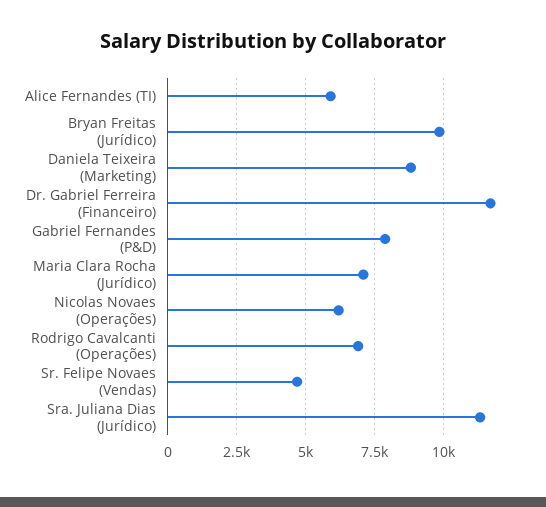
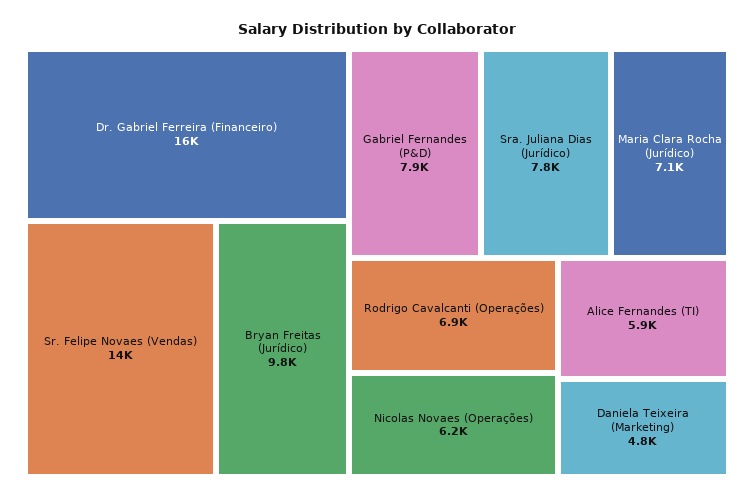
  {
    "Alice Fernandes (TI)": 5900,
    "Bryan Freitas (Jurídico)": 9800,
-   "Daniela Teixeira (Marketing)": 8750,
+   "Daniela Teixeira (Marketing)": 4800,
-   "Dr. Gabriel Ferreira (Financeiro)": 11750,
+   "Dr. Gabriel Ferreira (Financeiro)": 16000,
    "Gabriel Fernandes (P&D)": 7900,
    "Maria Clara Rocha (Jurídico)": 7100,
    "Nicolas Novaes (Operações)": 6200,
    "Rodrigo Cavalcanti (Operações)": 6900,
-   "Sr. Felipe Novaes (Vendas)": 4750,
+   "Sr. Felipe Novaes (Vendas)": 14000,
-   "Sra. Juliana Dias (Jurídico)": 11250
+   "Sra. Juliana Dias (Jurídico)": 7800
  }

